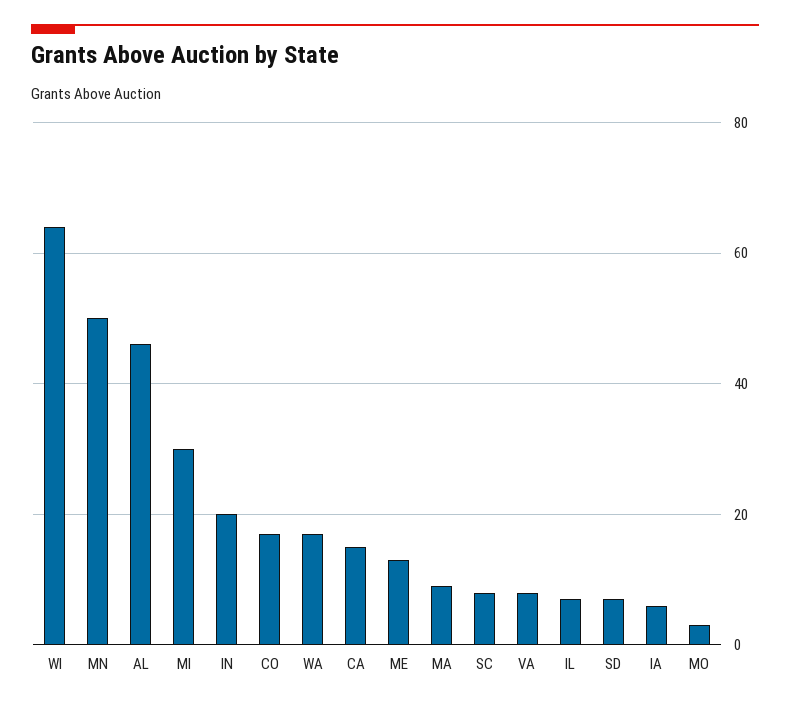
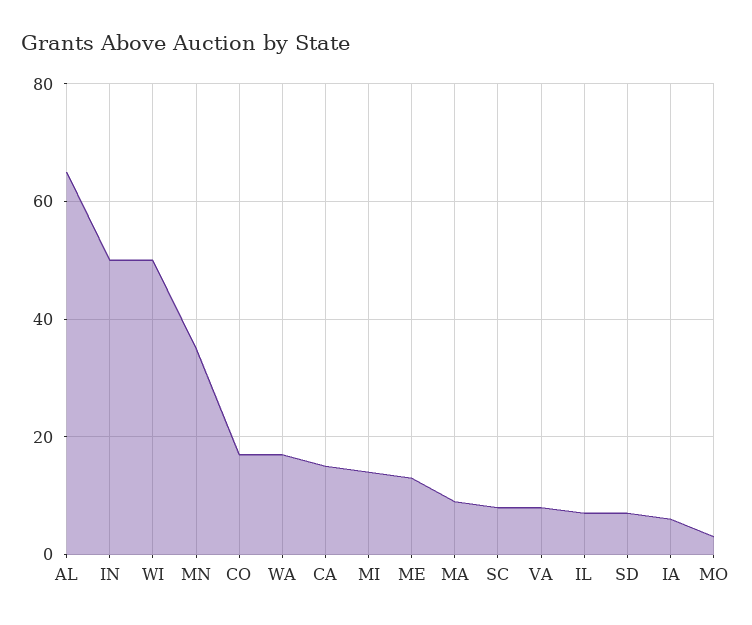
  {
-   "WI": 65,
+   "WI": 50,
-   "MN": 50,
+   "MN": 35,
-   "AL": 45,
+   "AL": 65,
-   "MI": 30,
+   "MI": 15,
-   "IN": 20,
+   "IN": 50,
    "CO": 15,
    "WA": 15,
    "CA": 15,
    "ME": 15,
    "MA": 10,
    "SC": 10,
    "VA": 10,
    "IL": 5,
    "SD": 5,
    "IA": 5,
    "MO": 5
  }

